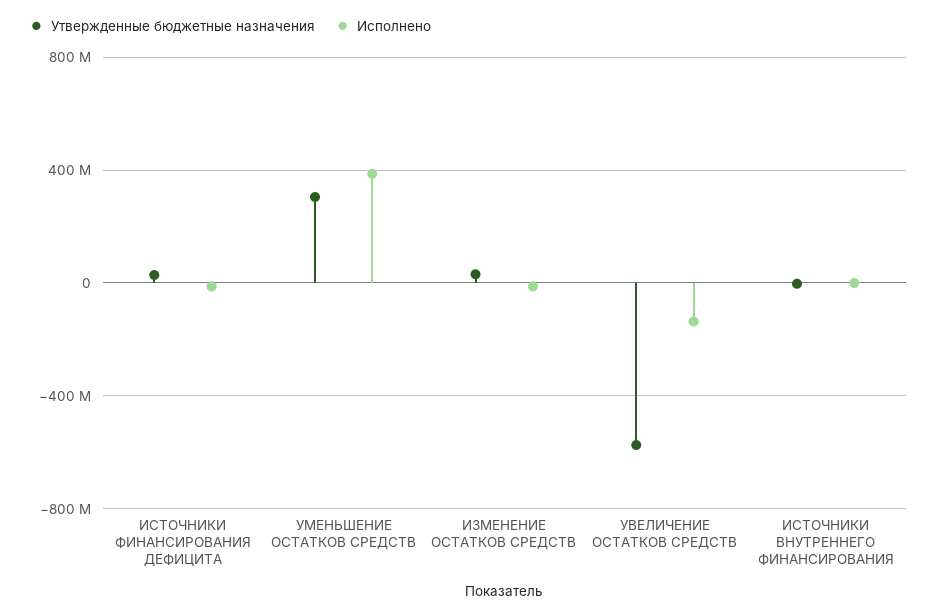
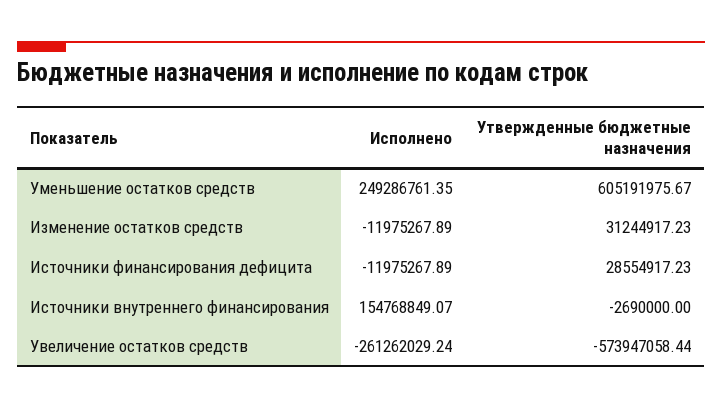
  {
    "Утвержденные бюджетные назначения": {
      "ИСТОЧНИКИ ФИНАНСИРОВАНИЯ ДЕФИЦИТА": 28554917.23,
-     "УМЕНЬШЕНИЕ ОСТАТКОВ СРЕДСТВ": 300000000,
+     "УМЕНЬШЕНИЕ ОСТАТКОВ СРЕДСТВ": 605191975.67,
      "ИЗМЕНЕНИЕ ОСТАТКОВ СРЕДСТВ": 31244917.23,
      "УВЕЛИЧЕНИЕ ОСТАТКОВ СРЕДСТВ": -573947058.44,
      "ИСТОЧНИКИ ВНУТРЕННЕГО ФИНАНСИРОВАНИЯ": -2690000
    },
    "Исполнено": {
      "ИСТОЧНИКИ ФИНАНСИРОВАНИЯ ДЕФИЦИТА": -11975267.89,
-     "УМЕНЬШЕНИЕ ОСТАТКОВ СРЕДСТВ": 400000000,
+     "УМЕНЬШЕНИЕ ОСТАТКОВ СРЕДСТВ": 249286761.35,
      "ИЗМЕНЕНИЕ ОСТАТКОВ СРЕДСТВ": -11975267.89,
-     "УВЕЛИЧЕНИЕ ОСТАТКОВ СРЕДСТВ": -150000000,
+     "УВЕЛИЧЕНИЕ ОСТАТКОВ СРЕДСТВ": -261262029.24,
-     "ИСТОЧНИКИ ВНУТРЕННЕГО ФИНАНСИРОВАНИЯ": 0
+     "ИСТОЧНИКИ ВНУТРЕННЕГО ФИНАНСИРОВАНИЯ": 154768849.07
    }
  }

